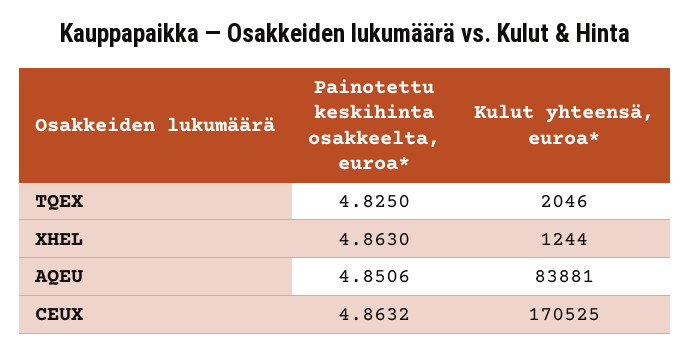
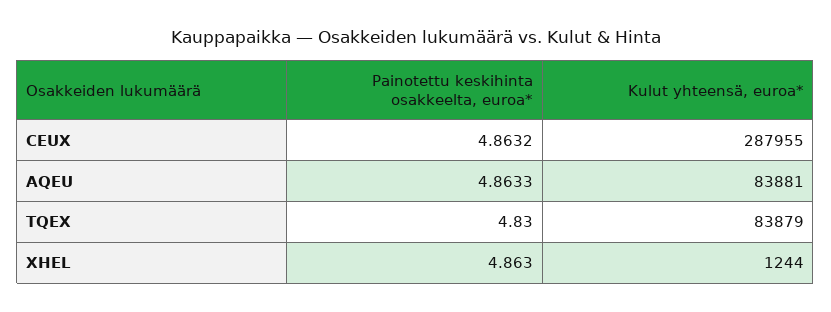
  {
    "Painotettu keskihinta osakkeelta, euroa*": {
-     "TQEX": 4.825,
+     "TQEX": 4.83,
      "XHEL": 4.863,
-     "AQEU": 4.8506,
+     "AQEU": 4.8633,
      "CEUX": 4.8632
    },
    "Kulut yhteensä, euroa*": {
-     "TQEX": 2046,
+     "TQEX": 83879,
      "XHEL": 1244,
      "AQEU": 83881,
-     "CEUX": 170525
+     "CEUX": 287955
    }
  }

